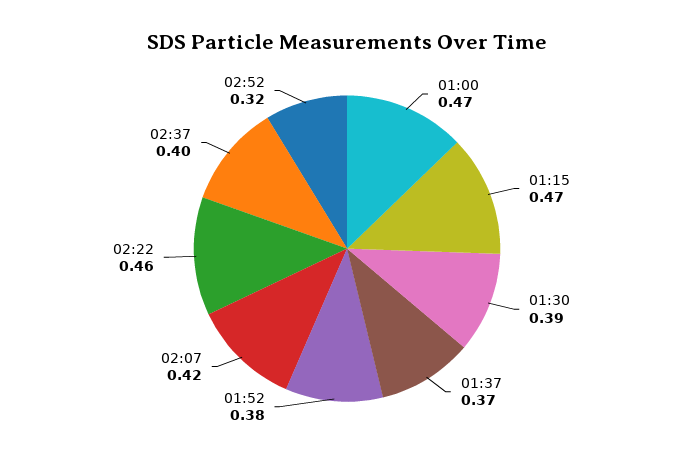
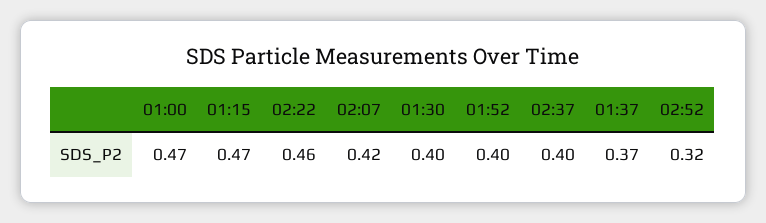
  {
    "01:00": 0.47,
    "01:15": 0.47,
-   "01:30": 0.39,
+   "01:30": 0.4,
    "01:37": 0.37,
-   "01:52": 0.38,
+   "01:52": 0.4,
    "02:07": 0.42,
    "02:22": 0.46,
    "02:37": 0.4,
    "02:52": 0.32
  }

